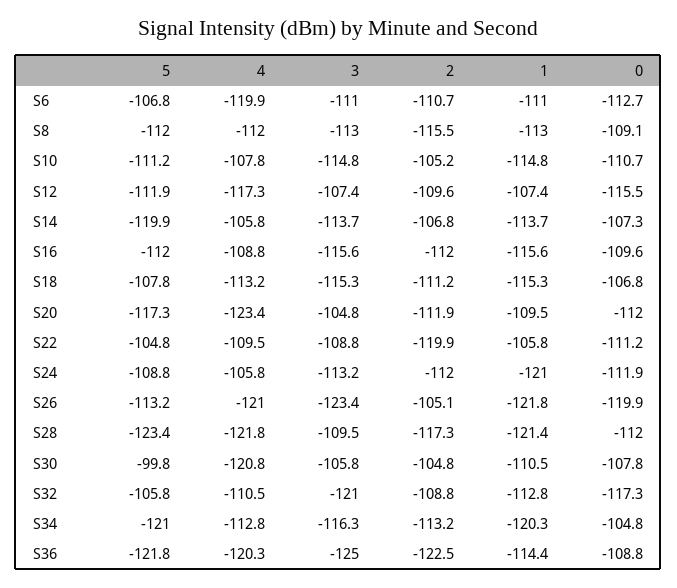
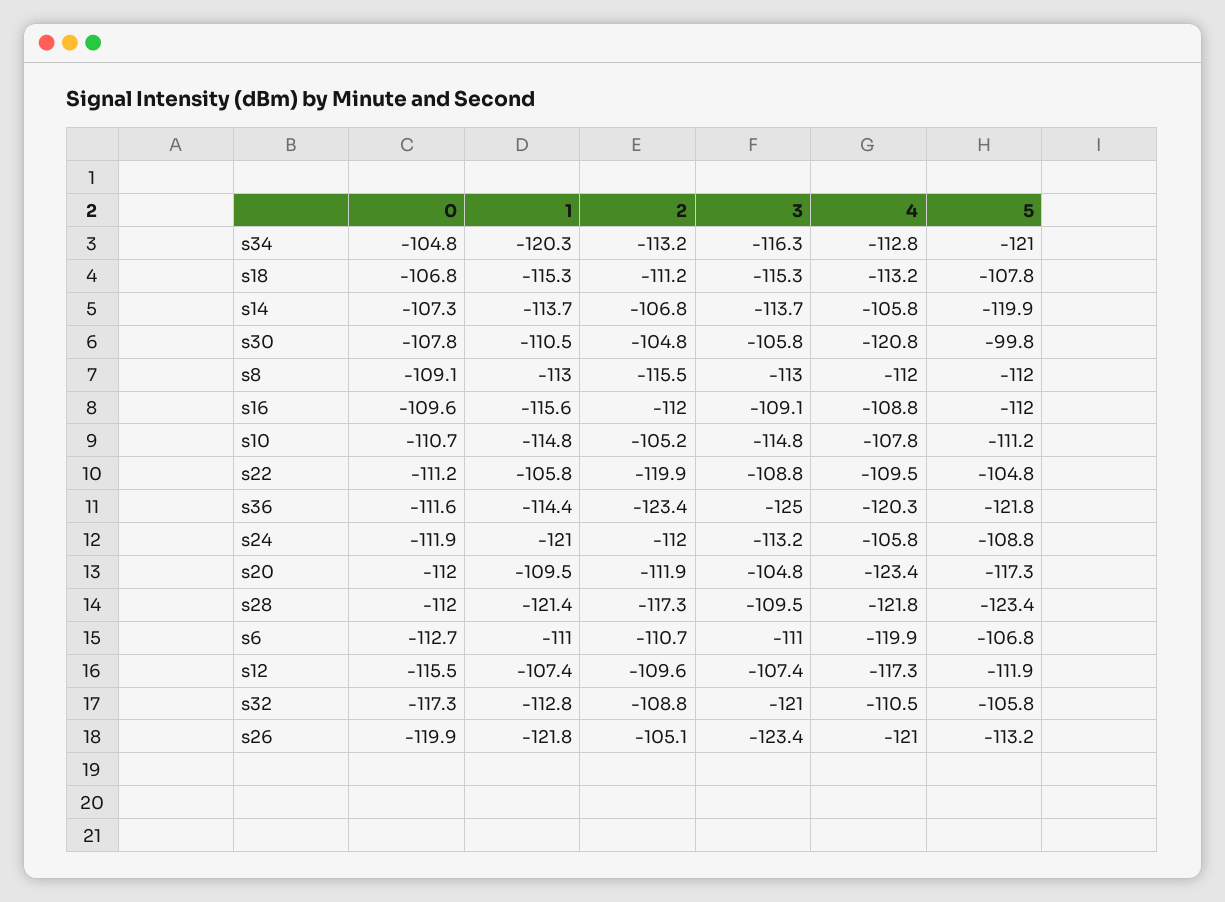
  {
    "5": {
      "S6": -106.8,
      "S8": -112,
      "S10": -111.2,
      "S12": -111.9,
      "S14": -119.9,
      "S16": -112,
      "S18": -107.8,
      "S20": -117.3,
      "S22": -104.8,
      "S24": -108.8,
      "S26": -113.2,
      "S28": -123.4,
      "S30": -99.8,
      "S32": -105.8,
      "S34": -121,
      "S36": -121.8
    },
    "4": {
      "S6": -119.9,
      "S8": -112,
      "S10": -107.8,
      "S12": -117.3,
      "S14": -105.8,
      "S16": -108.8,
      "S18": -113.2,
      "S20": -123.4,
      "S22": -109.5,
      "S24": -105.8,
      "S26": -121,
      "S28": -121.8,
      "S30": -120.8,
      "S32": -110.5,
      "S34": -112.8,
      "S36": -120.3
    },
    "3": {
      "S6": -111,
      "S8": -113,
      "S10": -114.8,
      "S12": -107.4,
      "S14": -113.7,
-     "S16": -115.6,
+     "S16": -109.1,
      "S18": -115.3,
      "S20": -104.8,
      "S22": -108.8,
      "S24": -113.2,
      "S26": -123.4,
      "S28": -109.5,
      "S30": -105.8,
      "S32": -121,
      "S34": -116.3,
      "S36": -125
    },
    "2": {
      "S6": -110.7,
      "S8": -115.5,
      "S10": -105.2,
      "S12": -109.6,
      "S14": -106.8,
      "S16": -112,
      "S18": -111.2,
      "S20": -111.9,
      "S22": -119.9,
      "S24": -112,
      "S26": -105.1,
      "S28": -117.3,
      "S30": -104.8,
      "S32": -108.8,
      "S34": -113.2,
-     "S36": -122.5
+     "S36": -123.4
    },
    "1": {
      "S6": -111,
      "S8": -113,
      "S10": -114.8,
      "S12": -107.4,
      "S14": -113.7,
      "S16": -115.6,
      "S18": -115.3,
      "S20": -109.5,
      "S22": -105.8,
      "S24": -121,
      "S26": -121.8,
      "S28": -121.4,
      "S30": -110.5,
      "S32": -112.8,
      "S34": -120.3,
      "S36": -114.4
    },
    "0": {
      "S6": -112.7,
      "S8": -109.1,
      "S10": -110.7,
      "S12": -115.5,
      "S14": -107.3,
      "S16": -109.6,
      "S18": -106.8,
      "S20": -112,
      "S22": -111.2,
      "S24": -111.9,
      "S26": -119.9,
      "S28": -112,
      "S30": -107.8,
      "S32": -117.3,
      "S34": -104.8,
-     "S36": -108.8
+     "S36": -111.6
    }
  }

